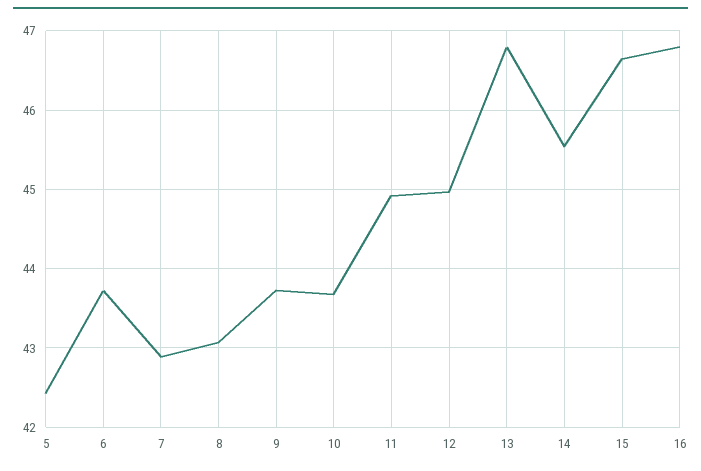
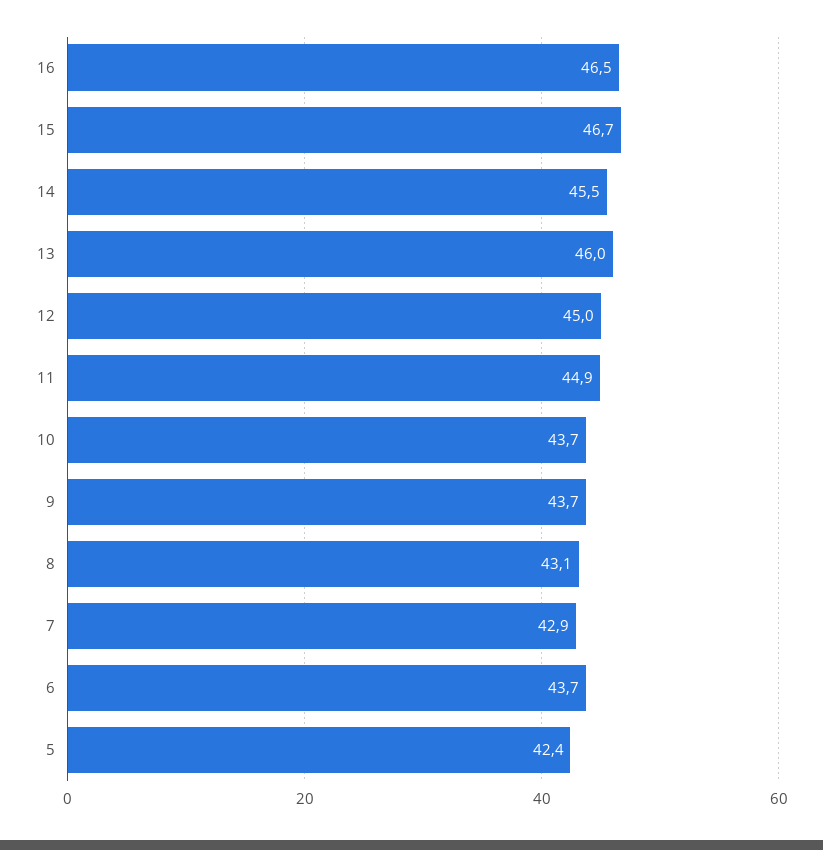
  {
    "5": 42.4,
    "6": 43.7,
    "7": 42.9,
    "8": 43.1,
    "9": 43.7,
    "10": 43.7,
    "11": 44.9,
    "12": 45,
-   "13": 46.8,
+   "13": 46,
    "14": 45.5,
    "15": 46.7,
-   "16": 46.8
+   "16": 46.5
  }

